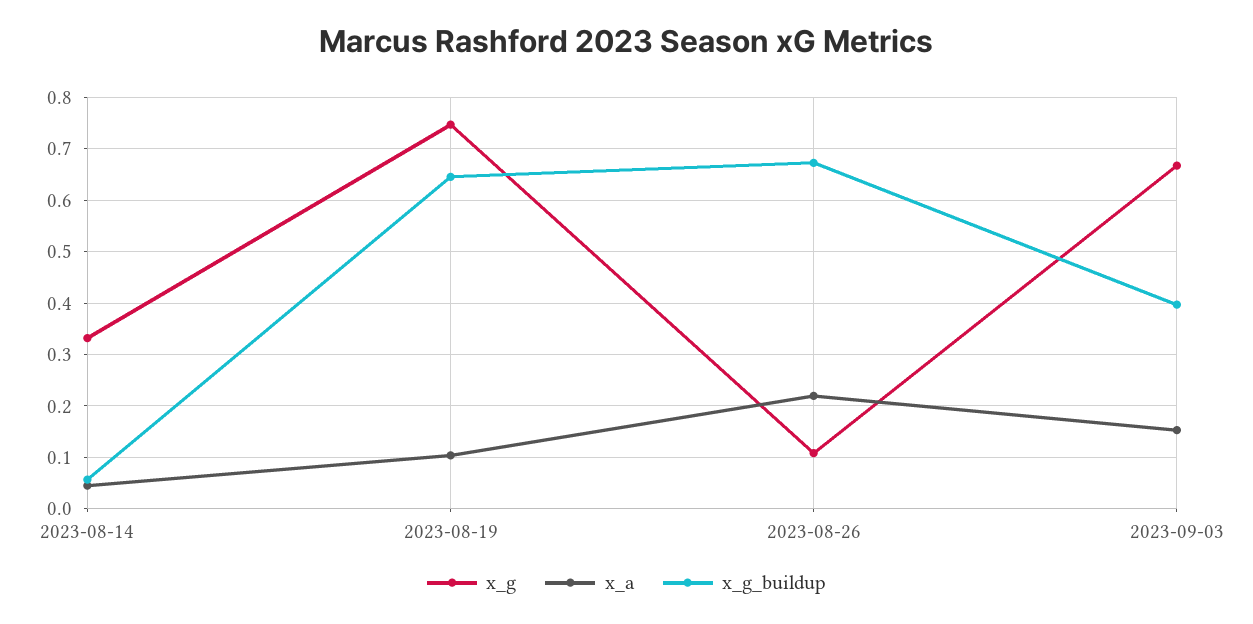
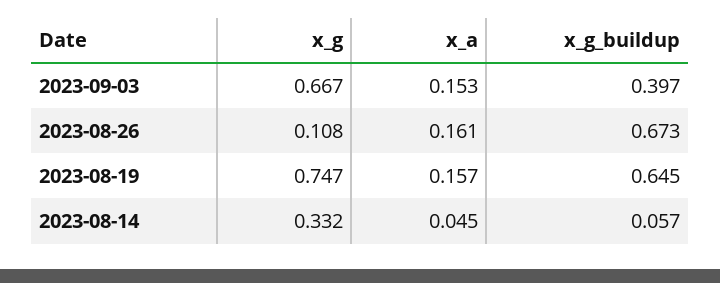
  {
    "x_g": {
      "2023-08-14": 0.332,
      "2023-08-19": 0.747,
      "2023-08-26": 0.108,
      "2023-09-03": 0.667
    },
    "x_a": {
      "2023-08-14": 0.045,
-     "2023-08-19": 0.1,
+     "2023-08-19": 0.157,
-     "2023-08-26": 0.22,
+     "2023-08-26": 0.161,
      "2023-09-03": 0.153
    },
    "x_g_buildup": {
      "2023-08-14": 0.057,
      "2023-08-19": 0.645,
      "2023-08-26": 0.673,
      "2023-09-03": 0.397
    }
  }

